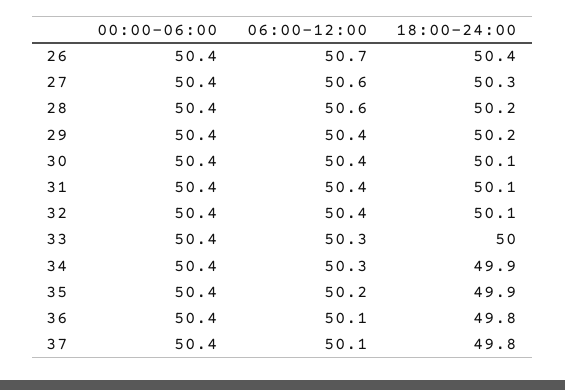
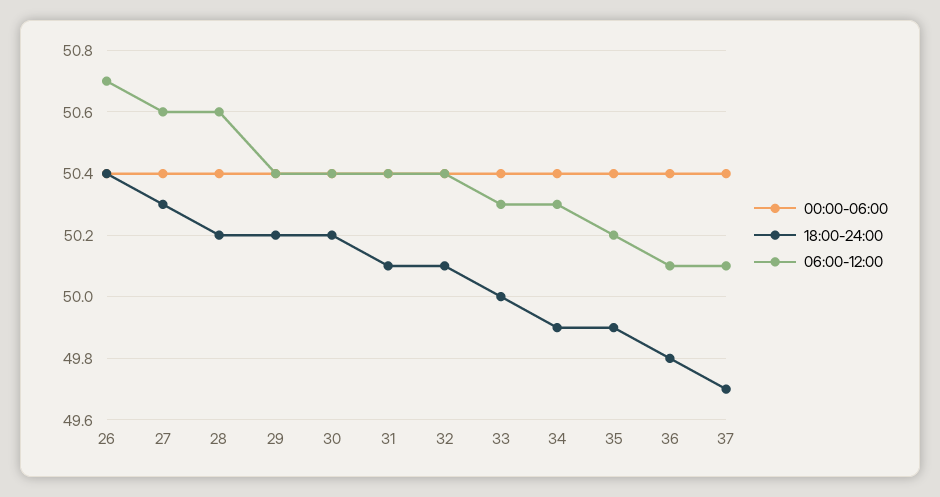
  {
    "00:00-06:00": {
      "26": 50.4,
      "27": 50.4,
      "28": 50.4,
      "29": 50.4,
      "30": 50.4,
      "31": 50.4,
      "32": 50.4,
      "33": 50.4,
      "34": 50.4,
      "35": 50.4,
      "36": 50.4,
      "37": 50.4
    },
    "06:00-12:00": {
      "26": 50.7,
      "27": 50.6,
      "28": 50.6,
      "29": 50.4,
      "30": 50.4,
      "31": 50.4,
      "32": 50.4,
      "33": 50.3,
      "34": 50.3,
      "35": 50.2,
      "36": 50.1,
      "37": 50.1
    },
    "18:00-24:00": {
      "26": 50.4,
      "27": 50.3,
      "28": 50.2,
      "29": 50.2,
-     "30": 50.1,
+     "30": 50.2,
      "31": 50.1,
      "32": 50.1,
      "33": 50,
      "34": 49.9,
      "35": 49.9,
      "36": 49.8,
-     "37": 49.8
+     "37": 49.7
    }
  }

